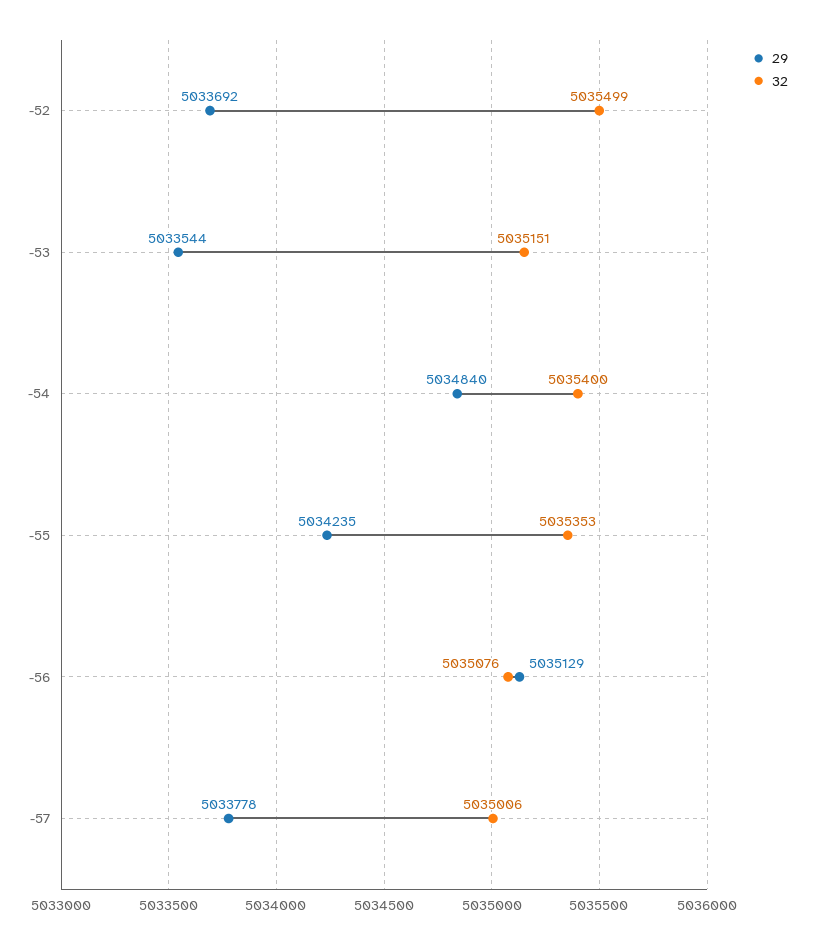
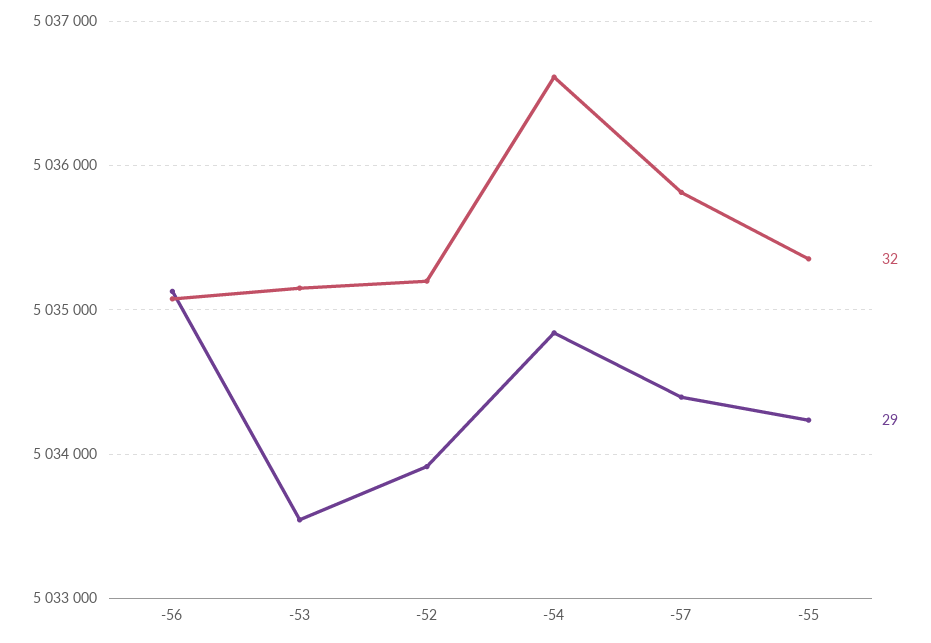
  {
    "29": {
-     "-52": 5033692,
+     "-52": 5033900,
      "-53": 5033544,
      "-54": 5034840,
      "-55": 5034235,
      "-56": 5035129,
-     "-57": 5033778
+     "-57": 5034400
    },
    "32": {
-     "-52": 5035499,
+     "-52": 5035200,
      "-53": 5035151,
-     "-54": 5035400,
+     "-54": 5036600,
      "-55": 5035353,
      "-56": 5035076,
-     "-57": 5035006
+     "-57": 5035800
    }
  }

